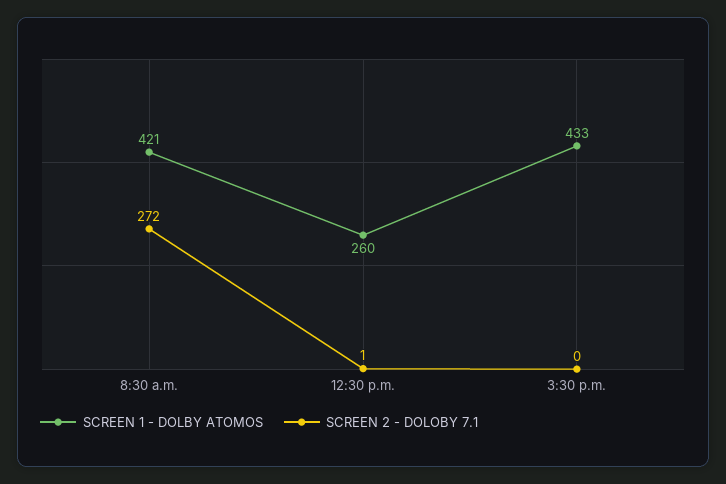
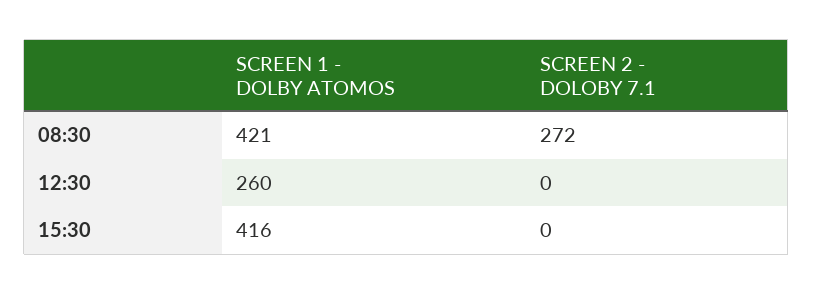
  {
    "SCREEN 1 - DOLBY ATOMOS": {
      "8:30 a.m.": 421,
      "12:30 p.m.": 260,
-     "3:30 p.m.": 433
+     "3:30 p.m.": 416
    },
    "SCREEN 2 - DOLOBY 7.1": {
      "8:30 a.m.": 272,
-     "12:30 p.m.": 1,
+     "12:30 p.m.": 0,
      "3:30 p.m.": 0
    }
  }

